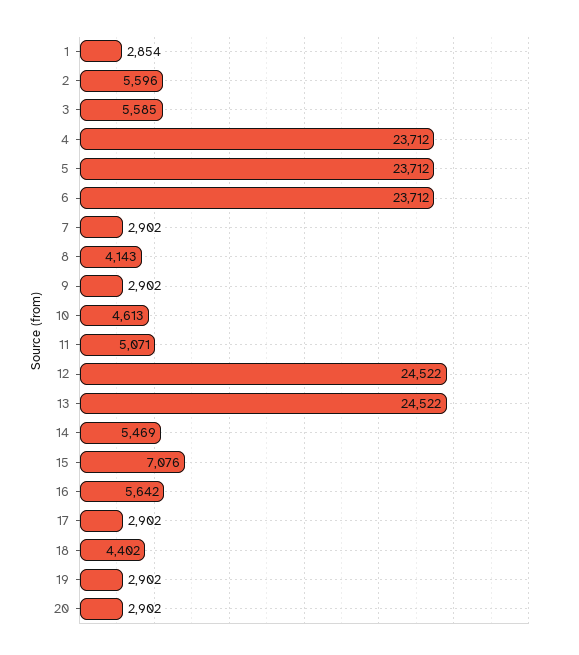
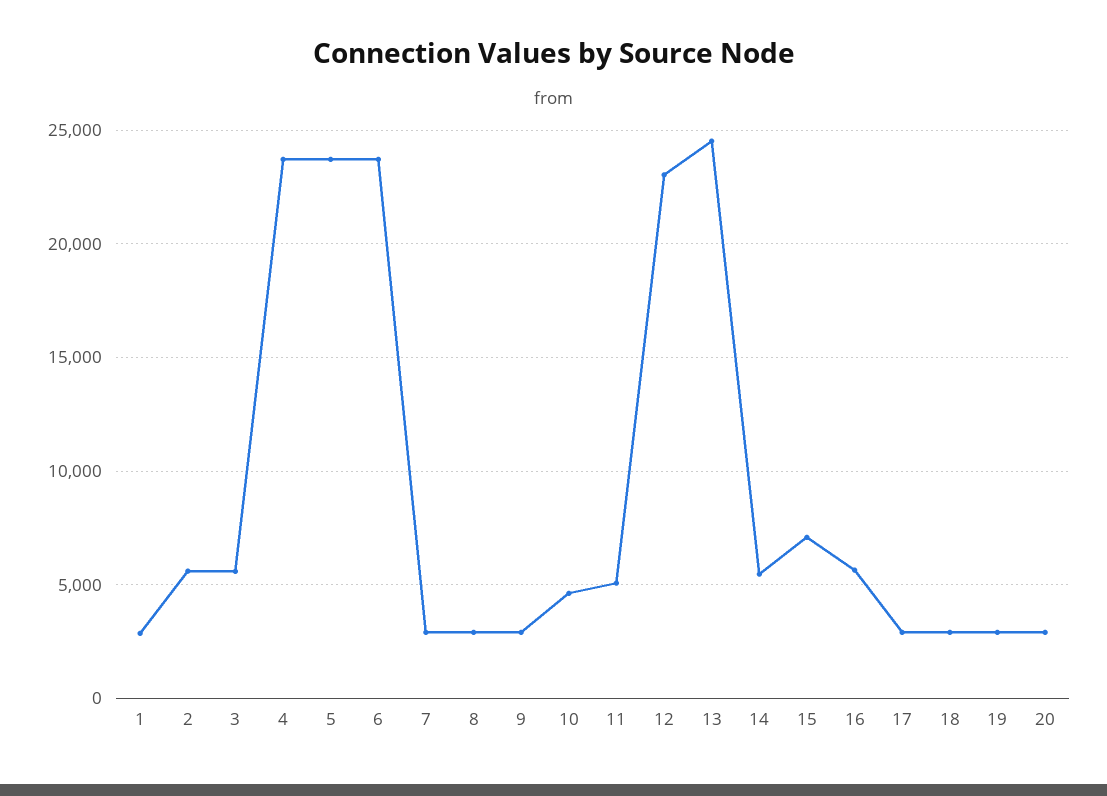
  {
    "1": 2854,
    "2": 5596,
    "3": 5585,
    "4": 23712,
    "5": 23712,
    "6": 23712,
    "7": 2902,
-   "8": 4143,
+   "8": 3000,
    "9": 2902,
    "10": 4613,
    "11": 5071,
-   "12": 24522,
+   "12": 23000,
    "13": 24522,
    "14": 5469,
    "15": 7076,
    "16": 5642,
    "17": 2902,
-   "18": 4402,
+   "18": 3000,
    "19": 2902,
    "20": 2902
  }

